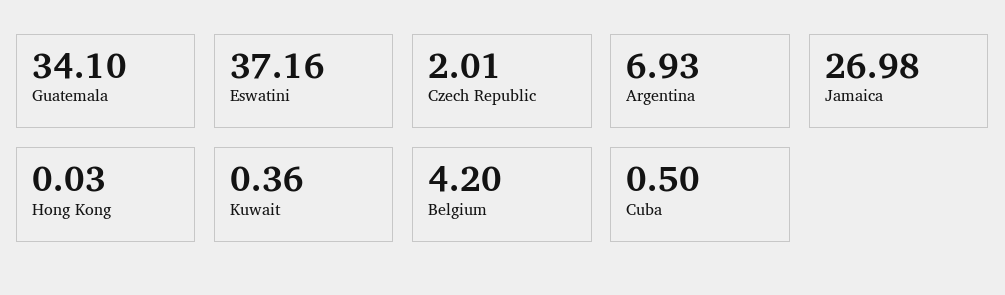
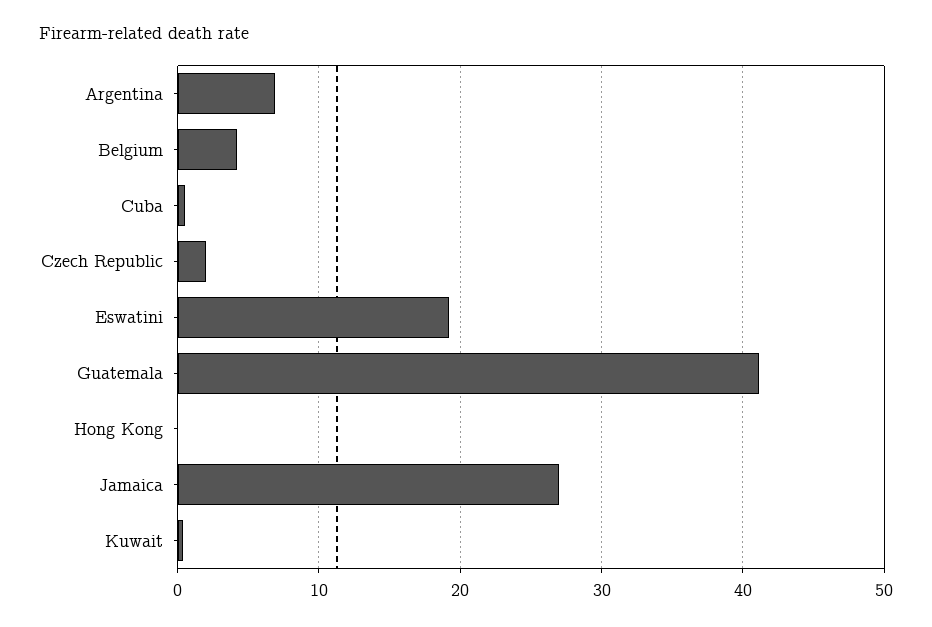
  {
-   "Guatemala": 34.1,
+   "Guatemala": 41,
-   "Eswatini": 37.16,
+   "Eswatini": 19,
    "Czech Republic": 2.01,
    "Argentina": 6.93,
    "Jamaica": 26.98,
    "Hong Kong": 0.03,
    "Kuwait": 0.36,
    "Belgium": 4.2,
    "Cuba": 0.5
  }

